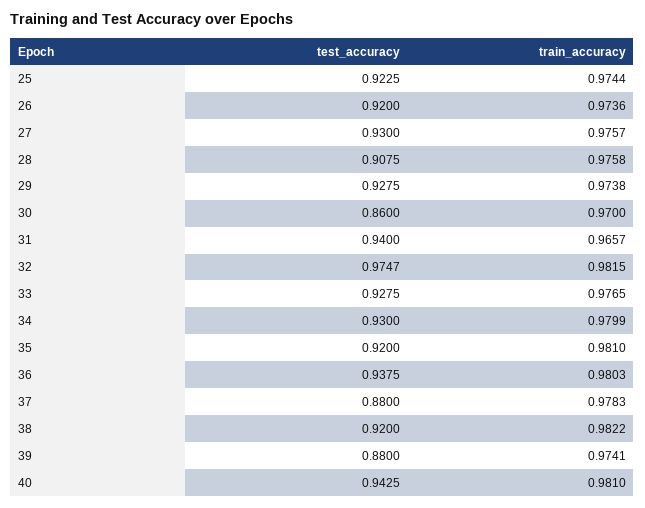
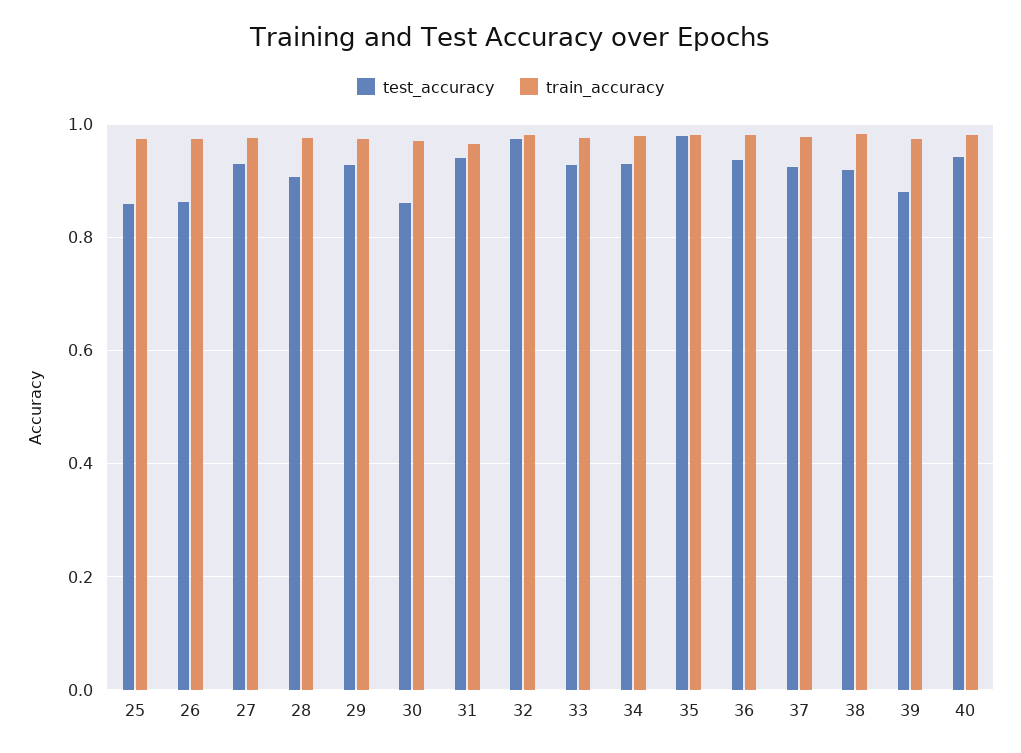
  {
    "test_accuracy": {
-     "25": 0.9225,
+     "25": 0.86,
-     "26": 0.92,
+     "26": 0.86,
      "27": 0.93,
      "28": 0.9075,
      "29": 0.9275,
      "30": 0.86,
      "31": 0.94,
      "32": 0.9747,
      "33": 0.9275,
      "34": 0.93,
-     "35": 0.92,
+     "35": 0.98,
      "36": 0.9375,
-     "37": 0.88,
+     "37": 0.92,
      "38": 0.92,
      "39": 0.88,
      "40": 0.9425
    },
    "train_accuracy": {
      "25": 0.9744,
      "26": 0.9736,
      "27": 0.9757,
      "28": 0.9758,
      "29": 0.9738,
      "30": 0.97,
      "31": 0.9657,
      "32": 0.9815,
      "33": 0.9765,
      "34": 0.9799,
      "35": 0.981,
      "36": 0.9803,
      "37": 0.9783,
      "38": 0.9822,
      "39": 0.9741,
      "40": 0.981
    }
  }

